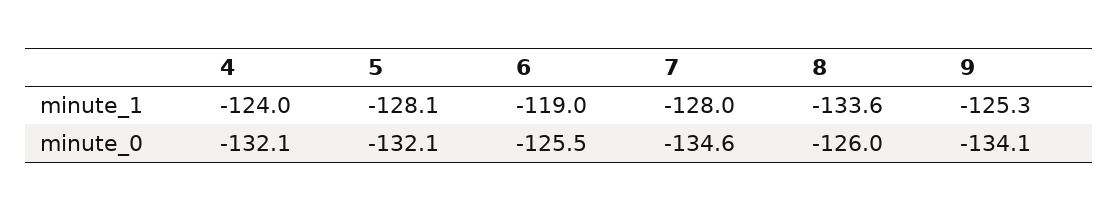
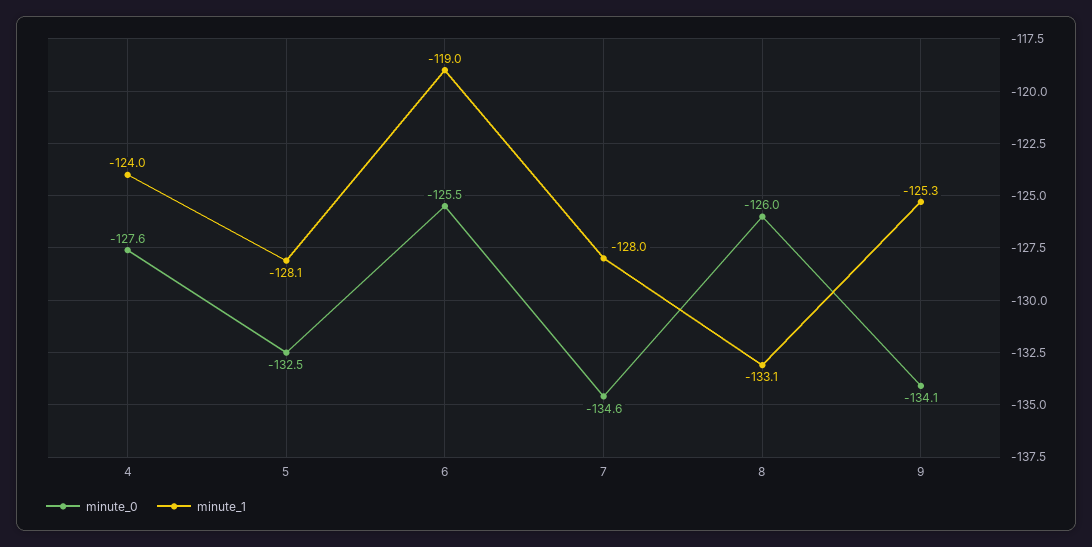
  {
    "minute_1": {
      "4": -124,
      "5": -128.1,
      "6": -119,
      "7": -128,
-     "8": -133.6,
+     "8": -133.1,
      "9": -125.3
    },
    "minute_0": {
-     "4": -132.1,
+     "4": -127.6,
-     "5": -132.1,
+     "5": -132.5,
      "6": -125.5,
      "7": -134.6,
      "8": -126,
      "9": -134.1
    }
  }

